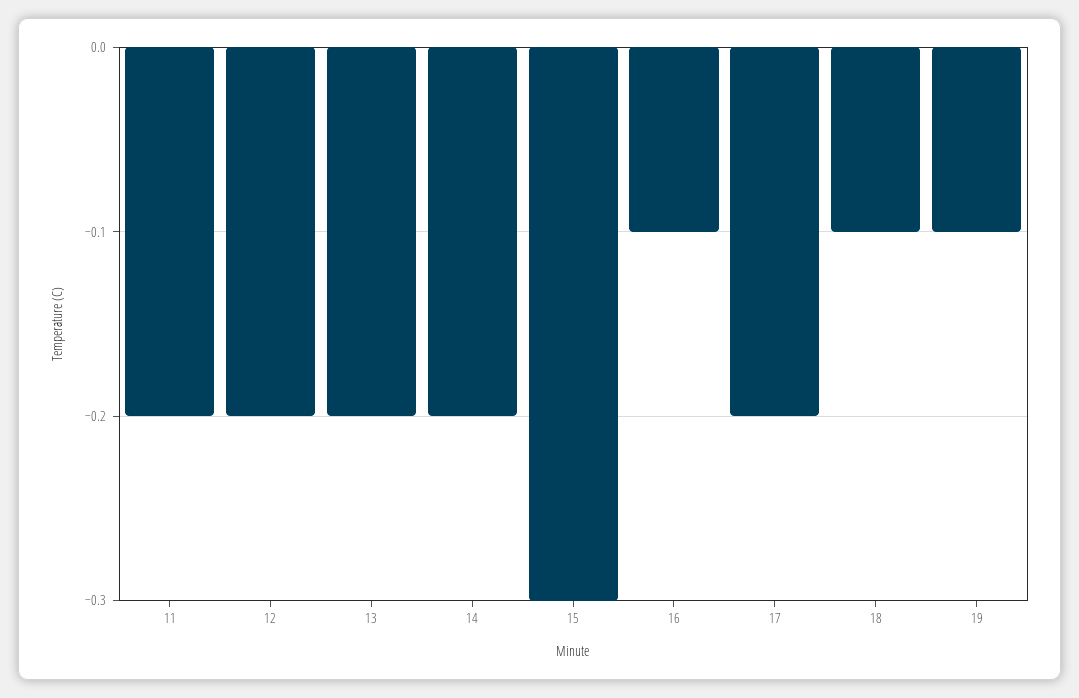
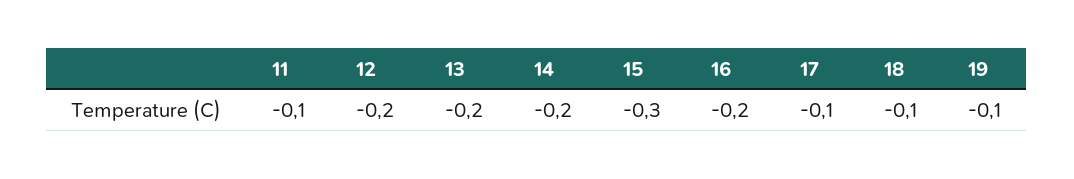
  {
-   "11": -0.2,
+   "11": -0.1,
    "12": -0.2,
    "13": -0.2,
    "14": -0.2,
    "15": -0.3,
-   "16": -0.1,
+   "16": -0.2,
-   "17": -0.2,
+   "17": -0.1,
    "18": -0.1,
    "19": -0.1
  }

